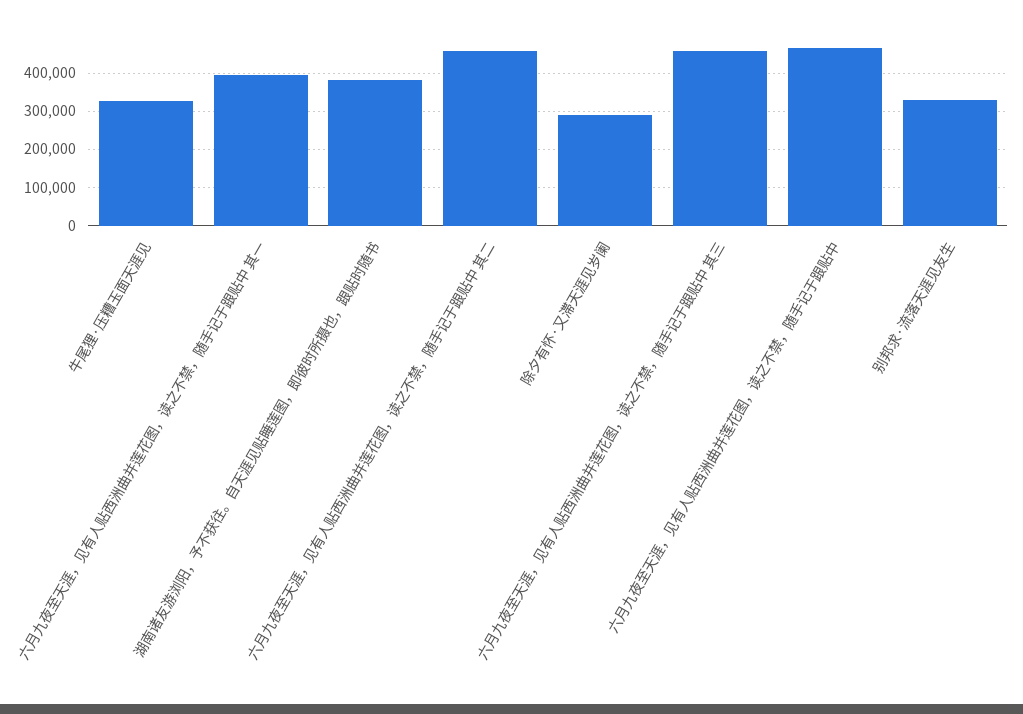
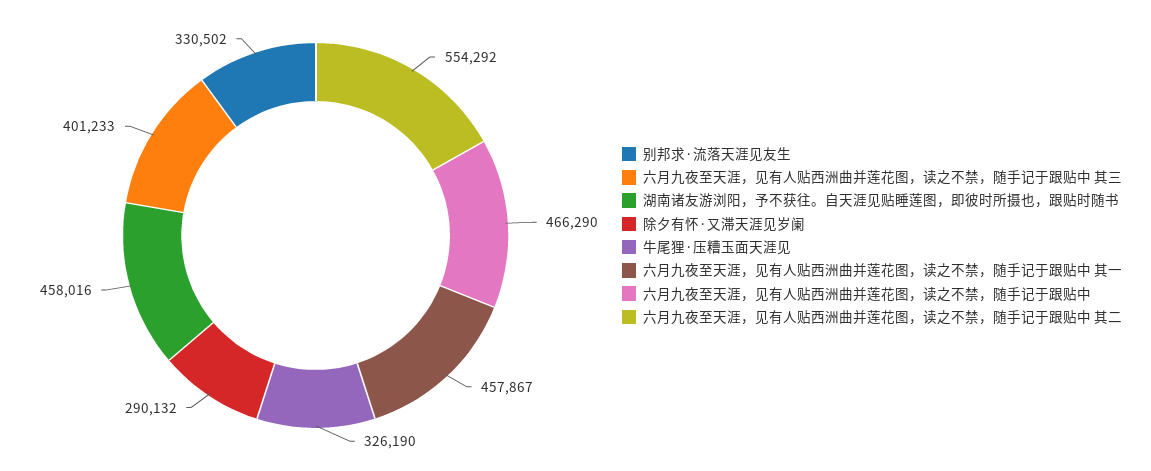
  {
    "牛尾狸·压糟玉面天涯见": 326190,
-   "六月九夜至天涯，见有人贴西洲曲并莲花图，读之不禁，随手记于跟贴中 其一": 400000,
+   "六月九夜至天涯，见有人贴西洲曲并莲花图，读之不禁，随手记于跟贴中 其一": 457867,
-   "湖南诸友游浏阳，予不获往。自天涯见贴睡莲图，即彼时所摄也，跟贴时随书": 380000,
+   "湖南诸友游浏阳，予不获往。自天涯见贴睡莲图，即彼时所摄也，跟贴时随书": 458016,
-   "六月九夜至天涯，见有人贴西洲曲并莲花图，读之不禁，随手记于跟贴中 其二": 460000,
+   "六月九夜至天涯，见有人贴西洲曲并莲花图，读之不禁，随手记于跟贴中 其二": 554292,
    "除夕有怀·又滞天涯见岁阑": 290132,
-   "六月九夜至天涯，见有人贴西洲曲并莲花图，读之不禁，随手记于跟贴中 其三": 460000,
+   "六月九夜至天涯，见有人贴西洲曲并莲花图，读之不禁，随手记于跟贴中 其三": 401233,
    "六月九夜至天涯，见有人贴西洲曲并莲花图，读之不禁，随手记于跟贴中": 466290,
    "别邦求·流落天涯见友生": 330502
  }

